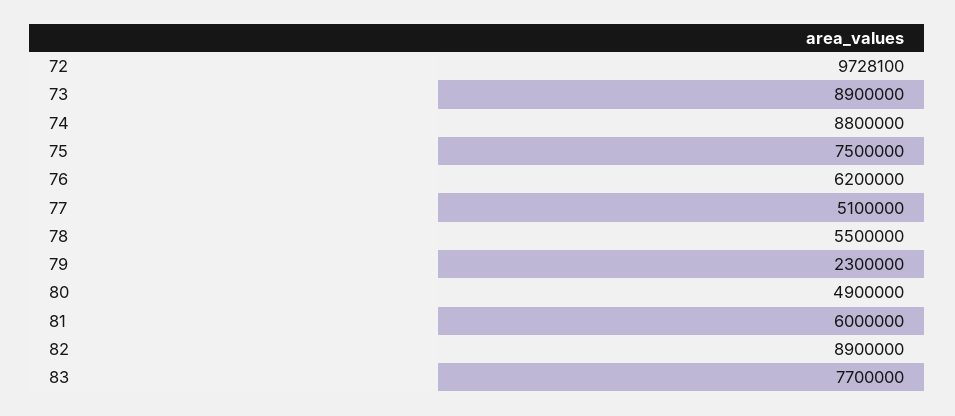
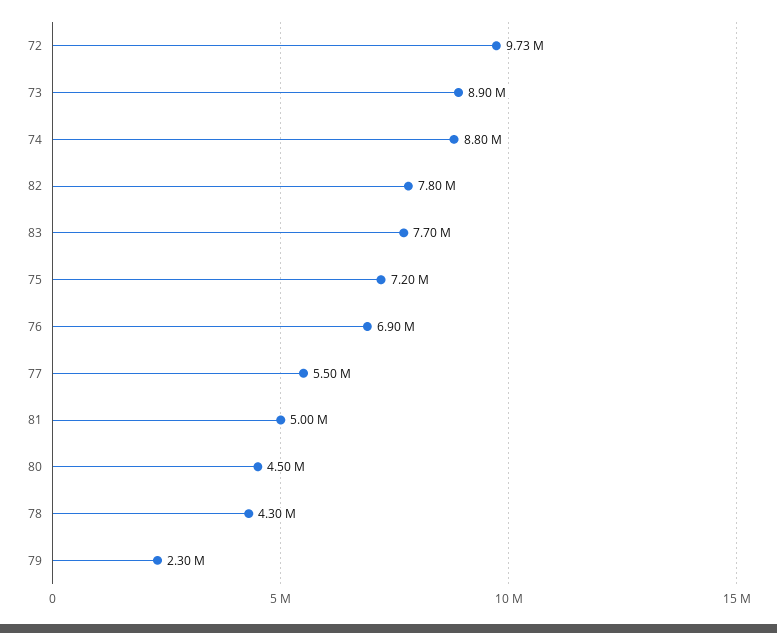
  {
    "72": 9728100,
    "73": 8900000,
    "74": 8800000,
-   "75": 7500000,
+   "75": 7200000,
-   "76": 6200000,
+   "76": 6900000,
-   "77": 5100000,
+   "77": 5500000,
-   "78": 5500000,
+   "78": 4300000,
    "79": 2300000,
-   "80": 4900000,
+   "80": 4500000,
-   "81": 6000000,
+   "81": 5000000,
-   "82": 8900000,
+   "82": 7800000,
    "83": 7700000
  }

